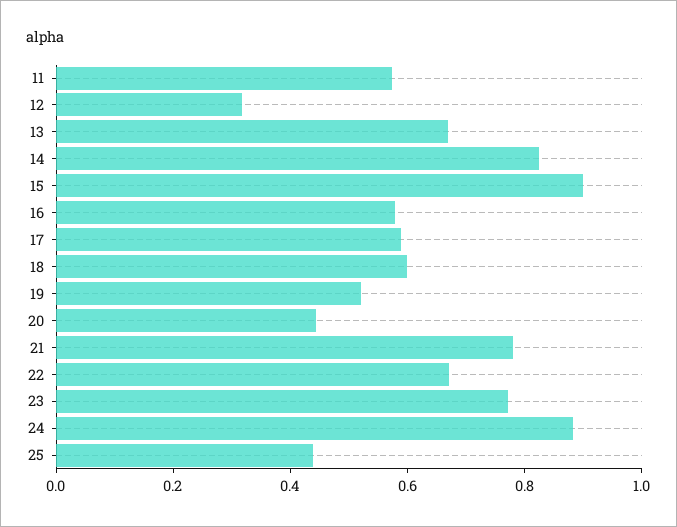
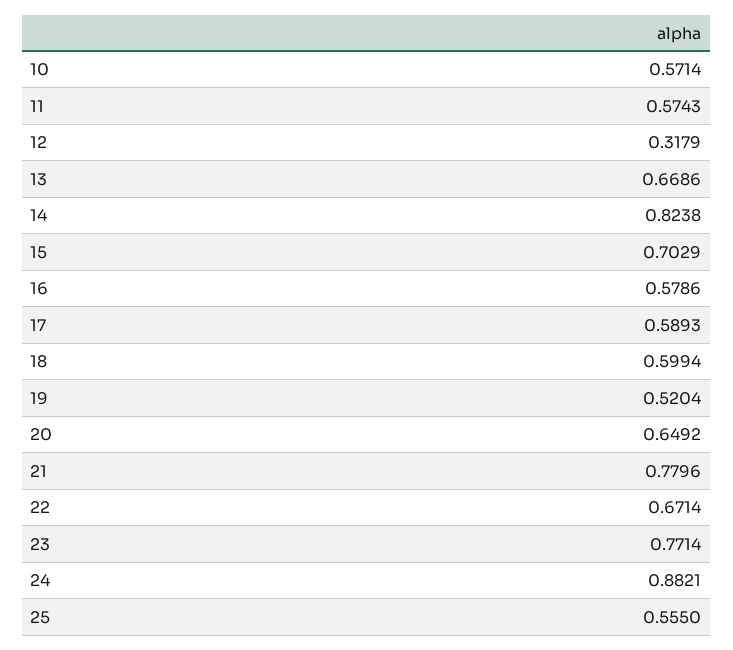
  {
    "11": 0.5743,
    "12": 0.3179,
    "13": 0.6686,
    "14": 0.8238,
-   "15": 0.9,
+   "15": 0.7029,
    "16": 0.5786,
    "17": 0.5893,
    "18": 0.5994,
    "19": 0.5204,
-   "20": 0.45,
+   "20": 0.6492,
    "21": 0.7796,
    "22": 0.6714,
    "23": 0.7714,
    "24": 0.8821,
-   "25": 0.45
+   "25": 0.555,
+   "10": 0.5714
  }

